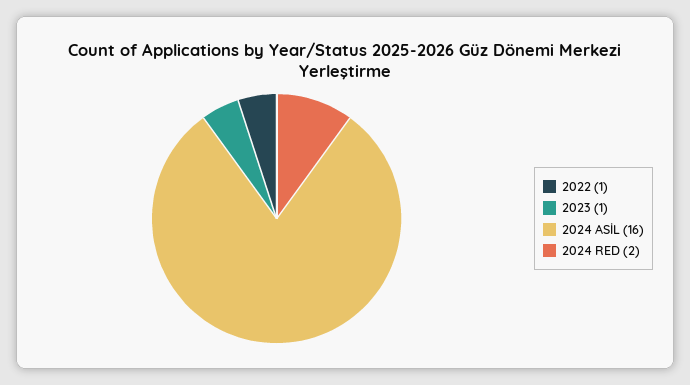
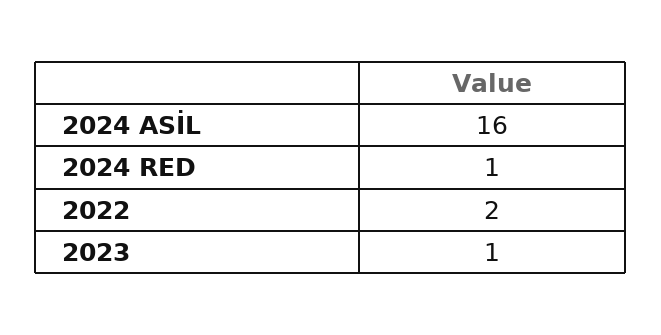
  {
-   "2022": 1,
+   "2022": 2,
    "2023": 1,
    "2024 ASİL": 16,
-   "2024 RED": 2
+   "2024 RED": 1
  }

